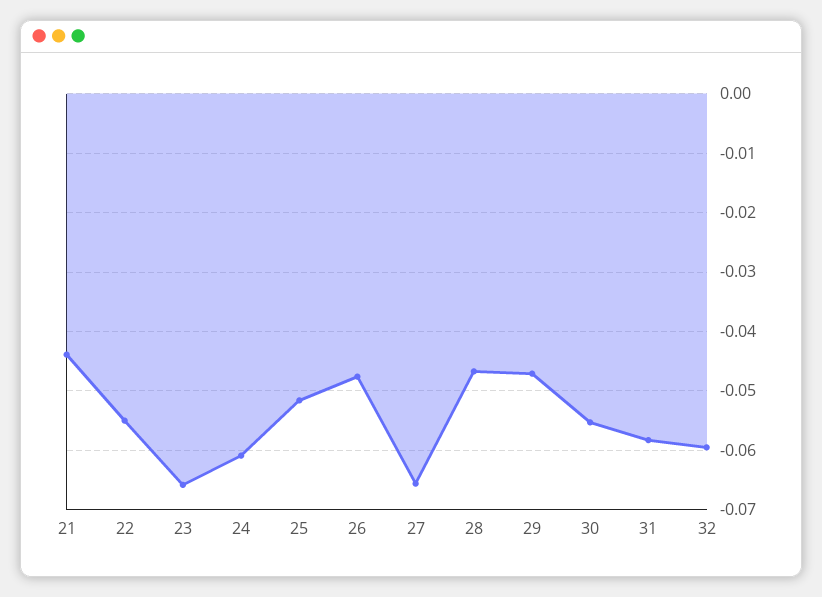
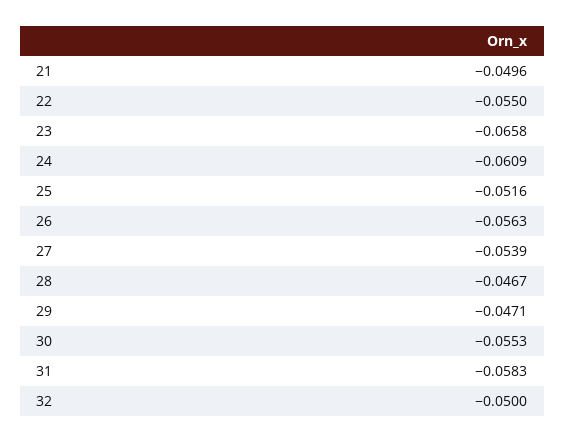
  {
-   "21": -0.044,
+   "21": -0.0496,
    "22": -0.055,
    "23": -0.0658,
    "24": -0.0609,
    "25": -0.0516,
-   "26": -0.048,
+   "26": -0.0563,
-   "27": -0.066,
+   "27": -0.0539,
    "28": -0.0467,
    "29": -0.0471,
    "30": -0.0553,
    "31": -0.0583,
-   "32": -0.06
+   "32": -0.05
  }

